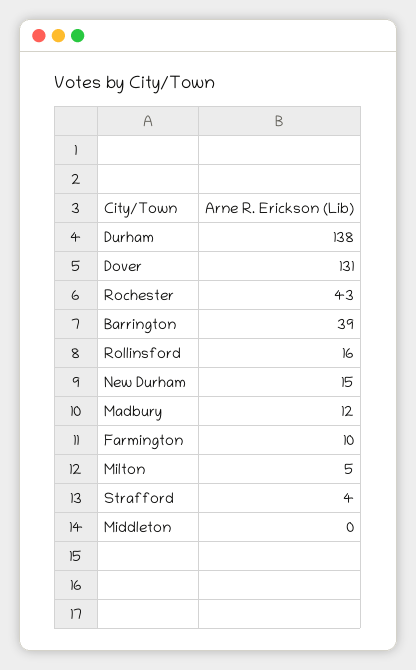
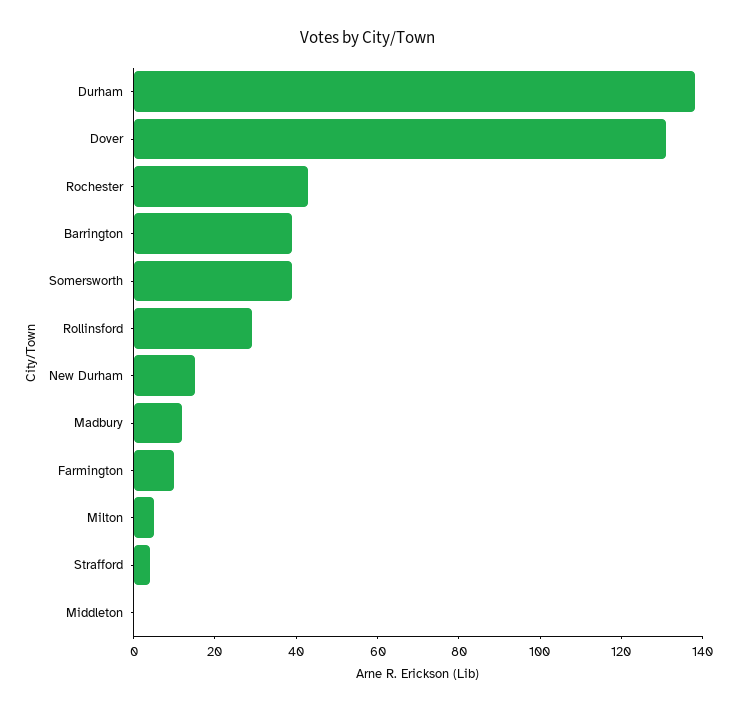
  {
    "Durham": 138,
    "Dover": 131,
    "Rochester": 43,
    "Barrington": 39,
-   "Rollinsford": 16,
+   "Rollinsford": 30,
    "New Durham": 15,
    "Madbury": 12,
    "Farmington": 10,
    "Milton": 5,
    "Strafford": 4,
-   "Middleton": 0
+   "Middleton": 0,
+   "Somersworth": 40
  }

